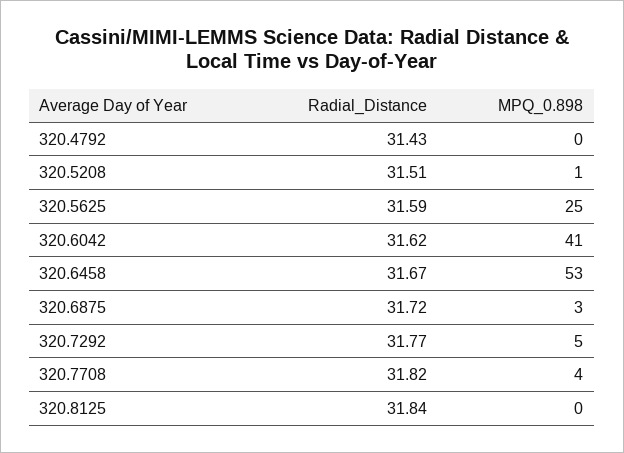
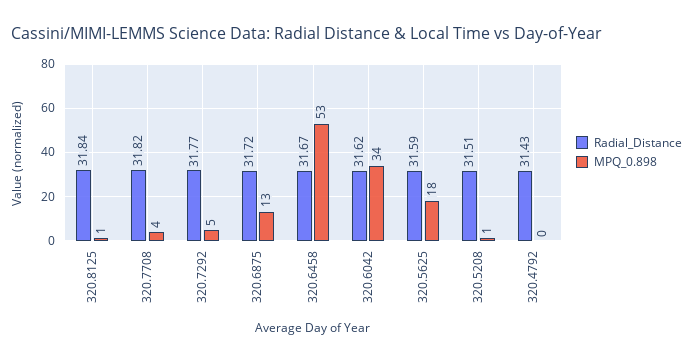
  {
    "Radial_Distance": {
      "320.4792": 31.43,
      "320.5208": 31.51,
      "320.5625": 31.59,
      "320.6042": 31.62,
      "320.6458": 31.67,
      "320.6875": 31.72,
      "320.7292": 31.77,
      "320.7708": 31.82,
      "320.8125": 31.84
    },
    "MPQ_0.898": {
      "320.4792": 0,
      "320.5208": 1,
-     "320.5625": 25,
+     "320.5625": 18,
-     "320.6042": 41,
+     "320.6042": 34,
      "320.6458": 53,
-     "320.6875": 3,
+     "320.6875": 13,
      "320.7292": 5,
      "320.7708": 4,
-     "320.8125": 0
+     "320.8125": 1
    }
  }

